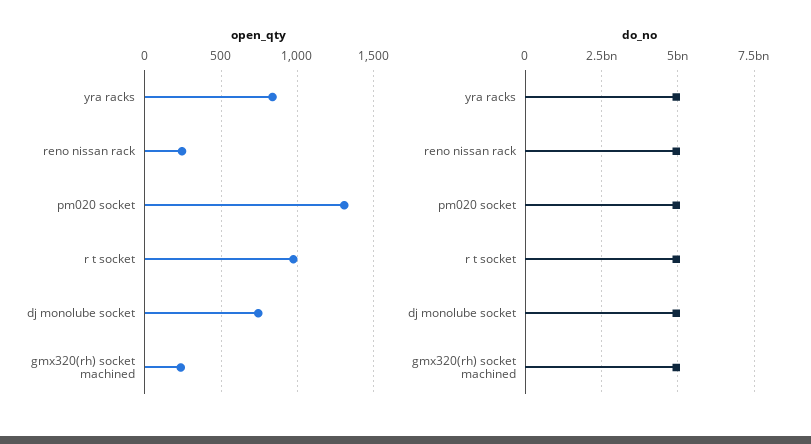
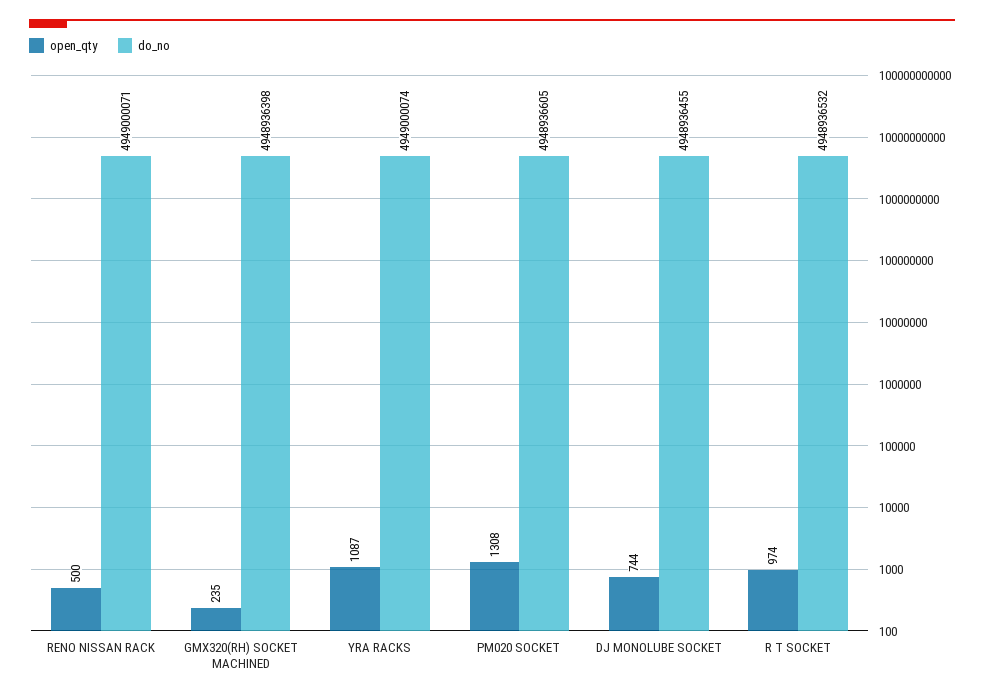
  {
    "open_qty": {
-     "yra racks": 850,
+     "yra racks": 1087,
-     "reno nissan rack": 250,
+     "reno nissan rack": 500,
      "pm020 socket": 1308,
      "r t socket": 974,
      "dj monolube socket": 744,
      "gmx320(rh) socket machined": 235
    },
    "do_no": {
      "yra racks": 4949000074,
      "reno nissan rack": 4949000071,
      "pm020 socket": 4948936605,
      "r t socket": 4948936532,
      "dj monolube socket": 4948936455,
      "gmx320(rh) socket machined": 4948936398
    }
  }

